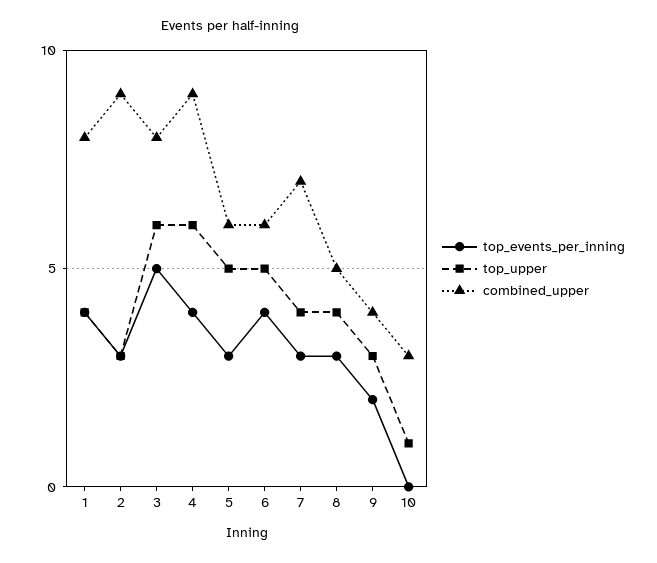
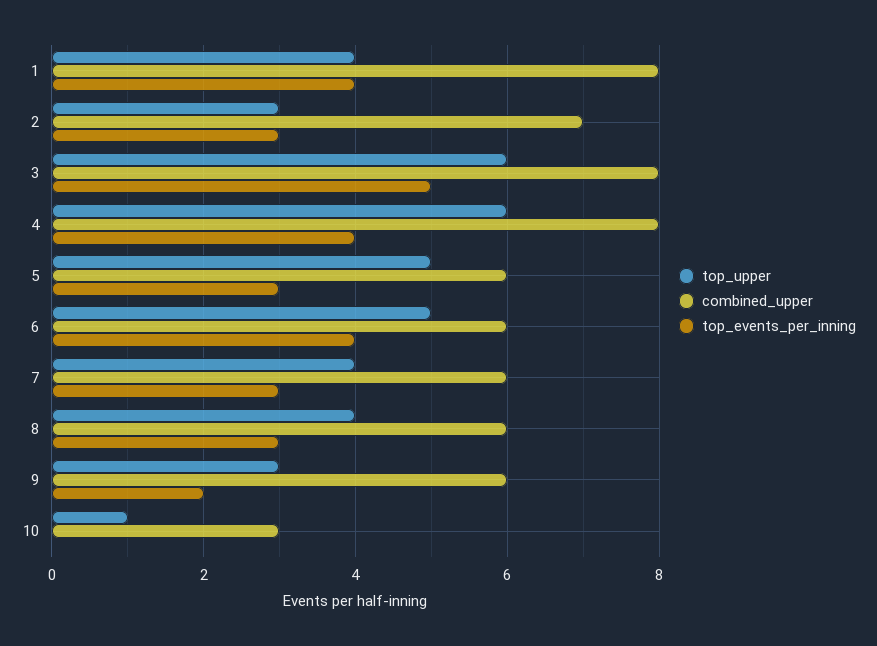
  {
    "top_events_per_inning": {
      "1": 4,
      "2": 3,
      "3": 5,
      "4": 4,
      "5": 3,
      "6": 4,
      "7": 3,
      "8": 3,
      "9": 2,
      "10": 0
    },
    "top_upper": {
      "1": 4,
      "2": 3,
      "3": 6,
      "4": 6,
      "5": 5,
      "6": 5,
      "7": 4,
      "8": 4,
      "9": 3,
      "10": 1
    },
    "combined_upper": {
      "1": 8,
-     "2": 9,
+     "2": 7,
      "3": 8,
-     "4": 9,
+     "4": 8,
      "5": 6,
      "6": 6,
-     "7": 7,
+     "7": 6,
-     "8": 5,
+     "8": 6,
-     "9": 4,
+     "9": 6,
      "10": 3
    }
  }

